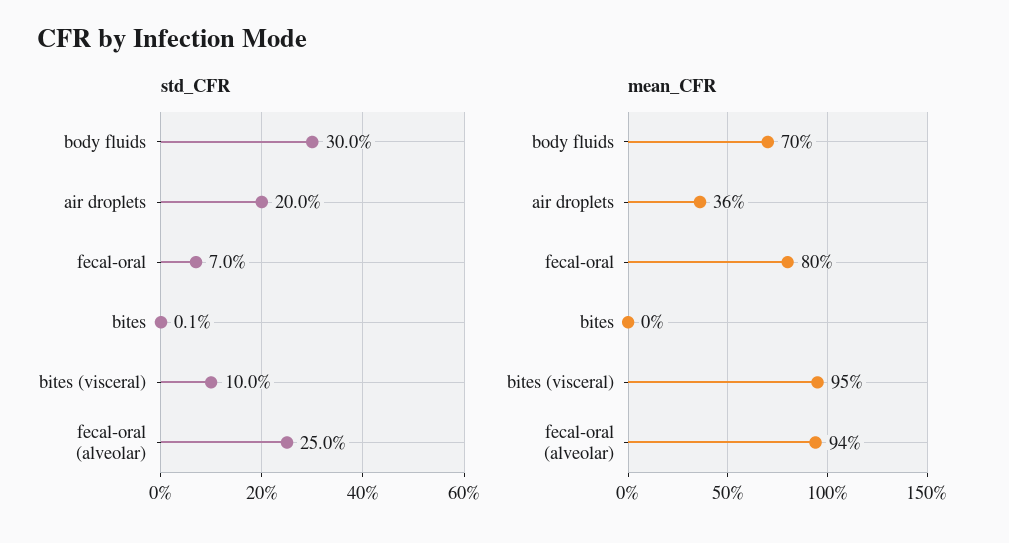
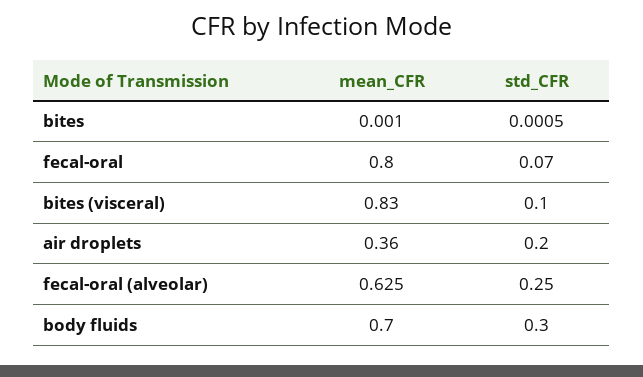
  {
    "std_CFR": {
      "body fluids": 0.3,
      "air droplets": 0.2,
      "fecal-oral": 0.07,
      "bites": 0.0005,
      "bites (visceral)": 0.1,
      "fecal-oral (alveolar)": 0.25
    },
    "mean_CFR": {
      "body fluids": 0.7,
      "air droplets": 0.36,
      "fecal-oral": 0.8,
      "bites": 0.001,
-     "bites (visceral)": 0.95,
+     "bites (visceral)": 0.83,
-     "fecal-oral (alveolar)": 0.94
+     "fecal-oral (alveolar)": 0.625
    }
  }

